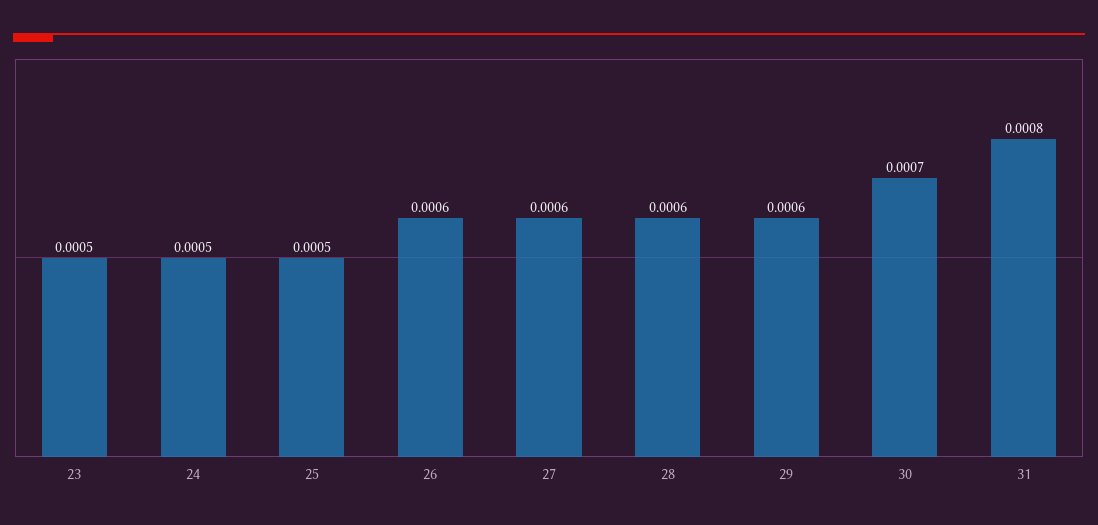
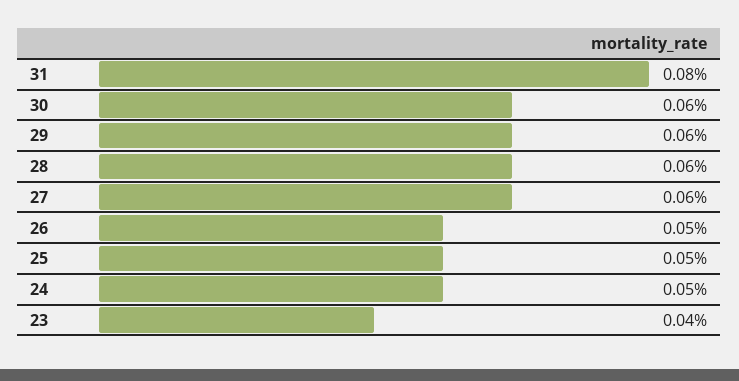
  {
-   "23": 0.0005,
+   "23": 0.0004,
    "24": 0.0005,
    "25": 0.0005,
-   "26": 0.0006,
+   "26": 0.0005,
    "27": 0.0006,
    "28": 0.0006,
    "29": 0.0006,
-   "30": 0.0007,
+   "30": 0.0006,
    "31": 0.0008
  }

